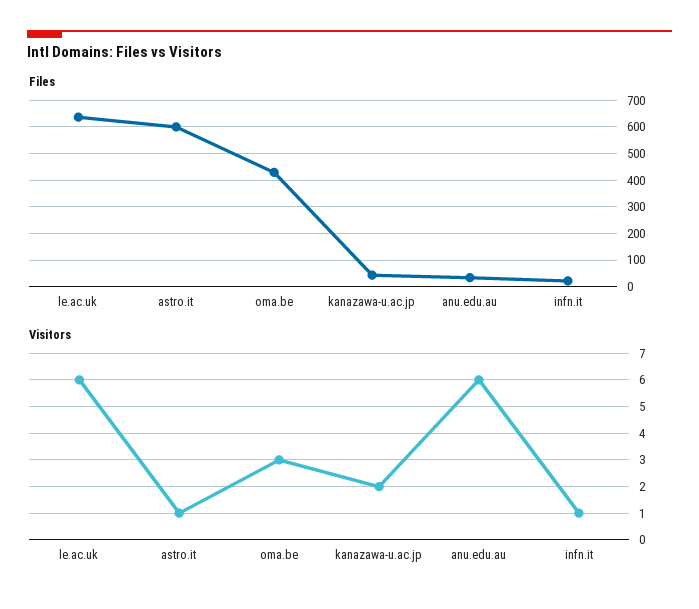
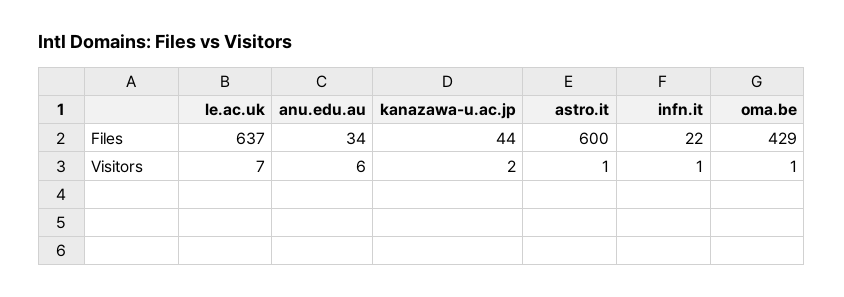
  {
    "Files": {
      "le.ac.uk": 637,
      "astro.it": 600,
      "oma.be": 429,
      "kanazawa-u.ac.jp": 44,
      "anu.edu.au": 34,
      "infn.it": 22
    },
    "Visitors": {
-     "le.ac.uk": 6,
+     "le.ac.uk": 7,
      "astro.it": 1,
-     "oma.be": 3,
+     "oma.be": 1,
      "kanazawa-u.ac.jp": 2,
      "anu.edu.au": 6,
      "infn.it": 1
    }
  }

